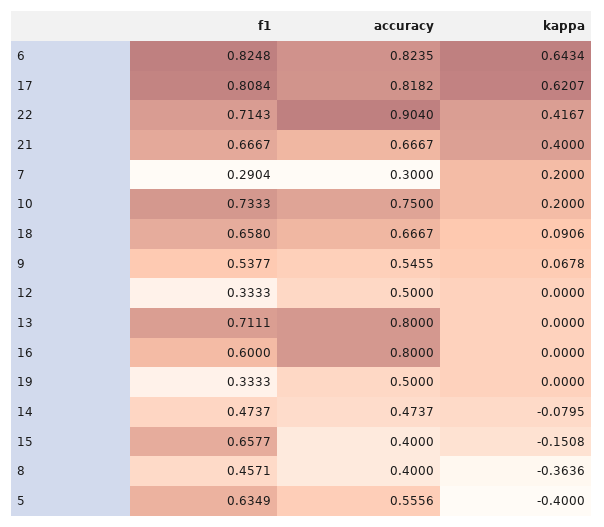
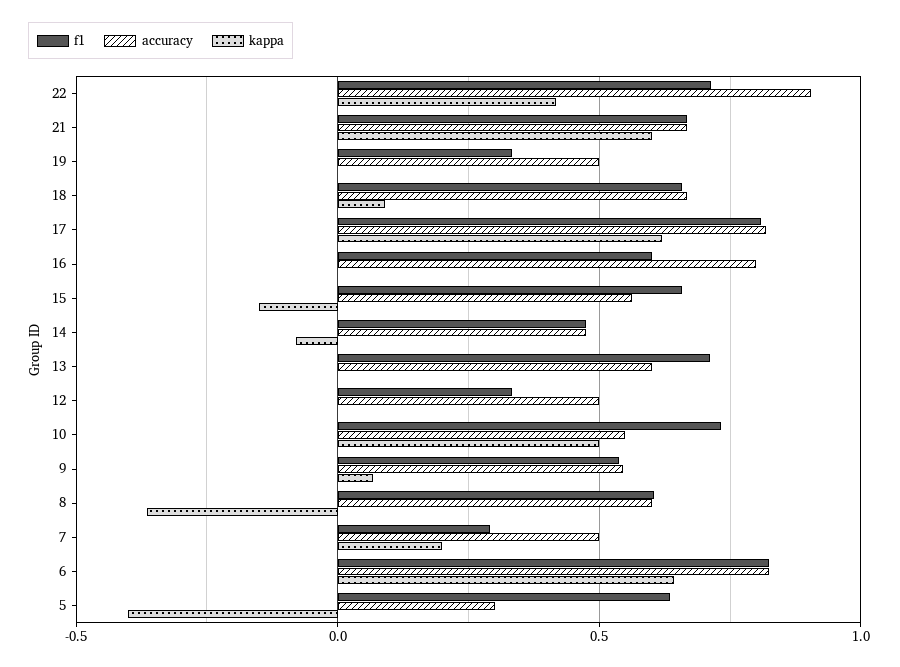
  {
    "f1": {
      "6": 0.8248,
      "17": 0.8084,
      "22": 0.7143,
      "21": 0.6667,
      "7": 0.2904,
      "10": 0.7333,
      "18": 0.658,
      "9": 0.5377,
      "12": 0.3333,
      "13": 0.7111,
      "16": 0.6,
      "19": 0.3333,
      "14": 0.4737,
      "15": 0.6577,
-     "8": 0.4571,
+     "8": 0.6,
      "5": 0.6349
    },
    "accuracy": {
      "6": 0.8235,
      "17": 0.8182,
      "22": 0.904,
      "21": 0.6667,
-     "7": 0.3,
+     "7": 0.5,
-     "10": 0.75,
+     "10": 0.55,
      "18": 0.6667,
      "9": 0.5455,
      "12": 0.5,
-     "13": 0.8,
+     "13": 0.6,
      "16": 0.8,
      "19": 0.5,
      "14": 0.4737,
-     "15": 0.4,
+     "15": 0.55,
-     "8": 0.4,
+     "8": 0.6,
-     "5": 0.5556
+     "5": 0.3
    },
    "kappa": {
      "6": 0.6434,
      "17": 0.6207,
      "22": 0.4167,
-     "21": 0.4,
+     "21": 0.6,
      "7": 0.2,
-     "10": 0.2,
+     "10": 0.5,
      "18": 0.0906,
      "9": 0.0678,
      "12": 0,
      "13": 0,
      "16": 0,
      "19": 0,
      "14": -0.0795,
      "15": -0.1508,
      "8": -0.3636,
      "5": -0.4
    }
  }

